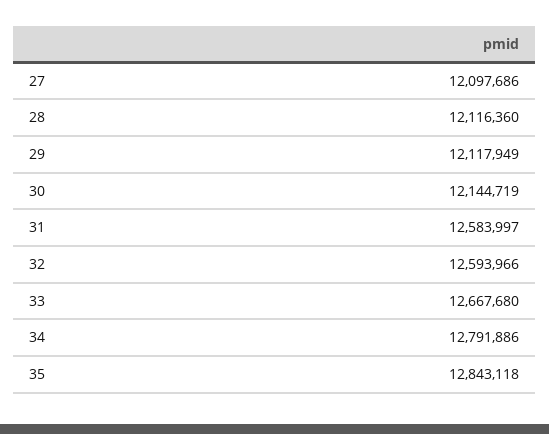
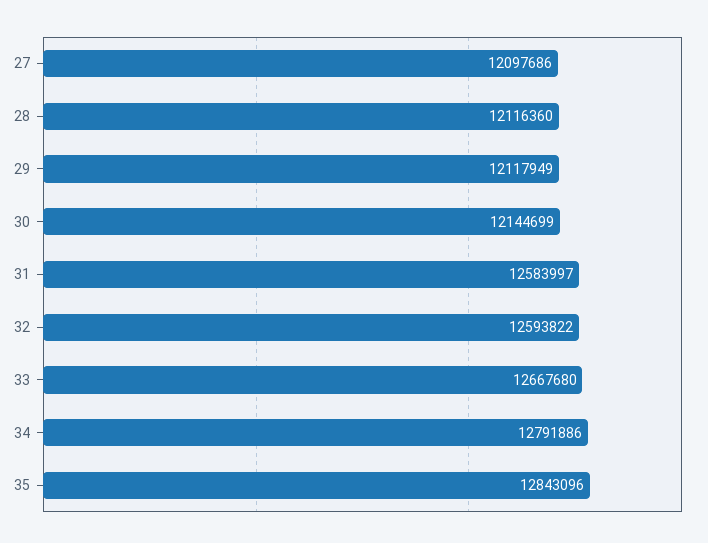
  {
    "27": 12097686,
    "28": 12116360,
    "29": 12117949,
-   "30": 12144719,
+   "30": 12144699,
    "31": 12583997,
-   "32": 12593966,
+   "32": 12593822,
    "33": 12667680,
    "34": 12791886,
-   "35": 12843118
+   "35": 12843096
  }

